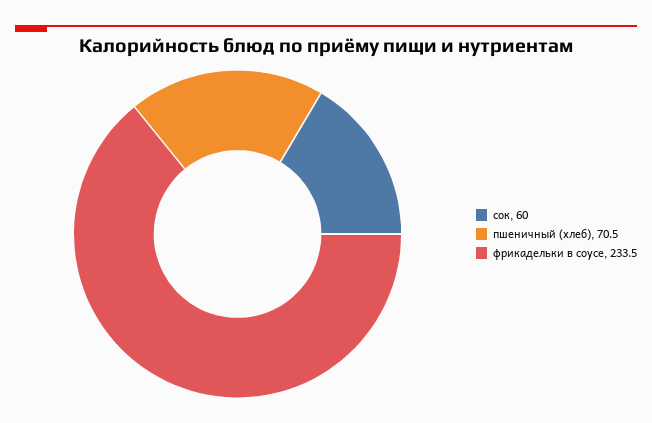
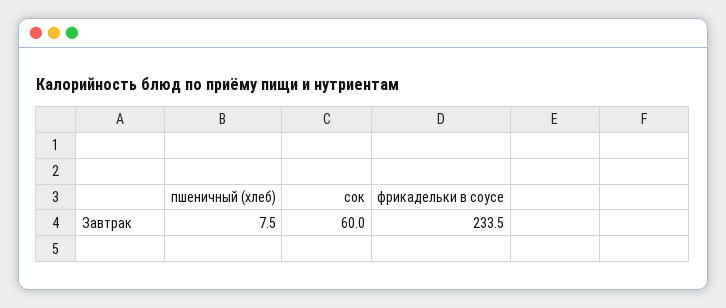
  {
    "сок": 60,
-   "пшеничный (хлеб)": 70.5,
+   "пшеничный (хлеб)": 7.5,
    "фрикадельки в соусе": 233.5
  }

